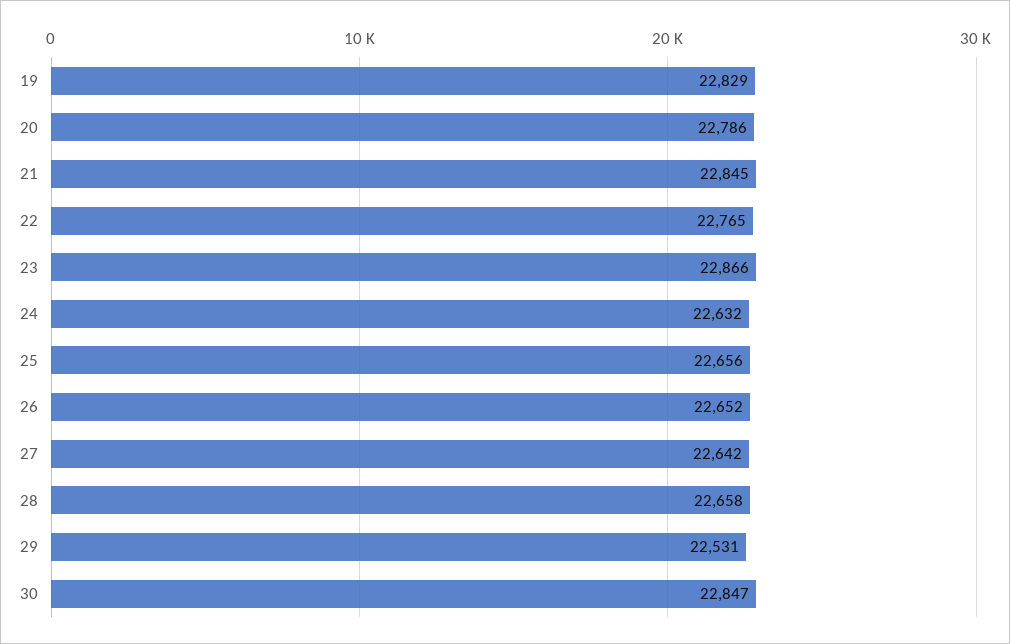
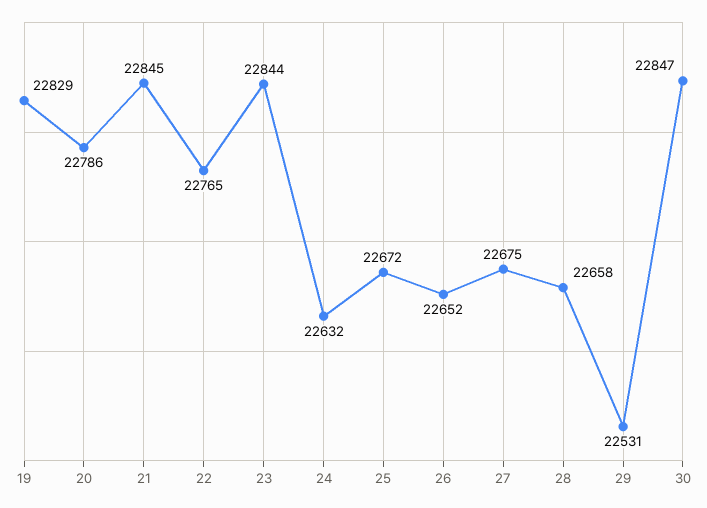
  {
    "19": 22829,
    "20": 22786,
    "21": 22845,
    "22": 22765,
-   "23": 22866,
+   "23": 22844,
    "24": 22632,
-   "25": 22656,
+   "25": 22672,
    "26": 22652,
-   "27": 22642,
+   "27": 22675,
    "28": 22658,
    "29": 22531,
    "30": 22847
  }

